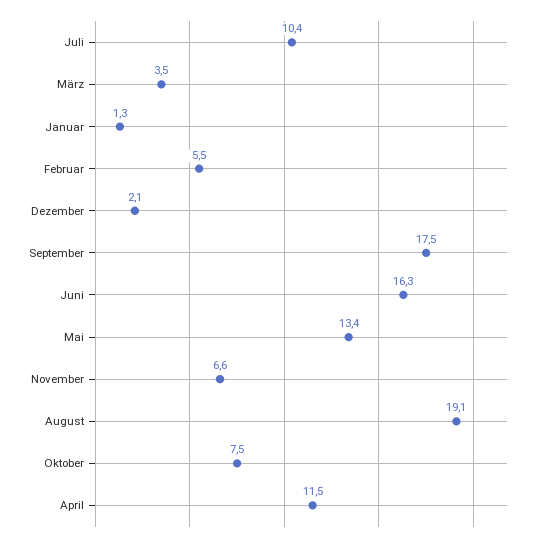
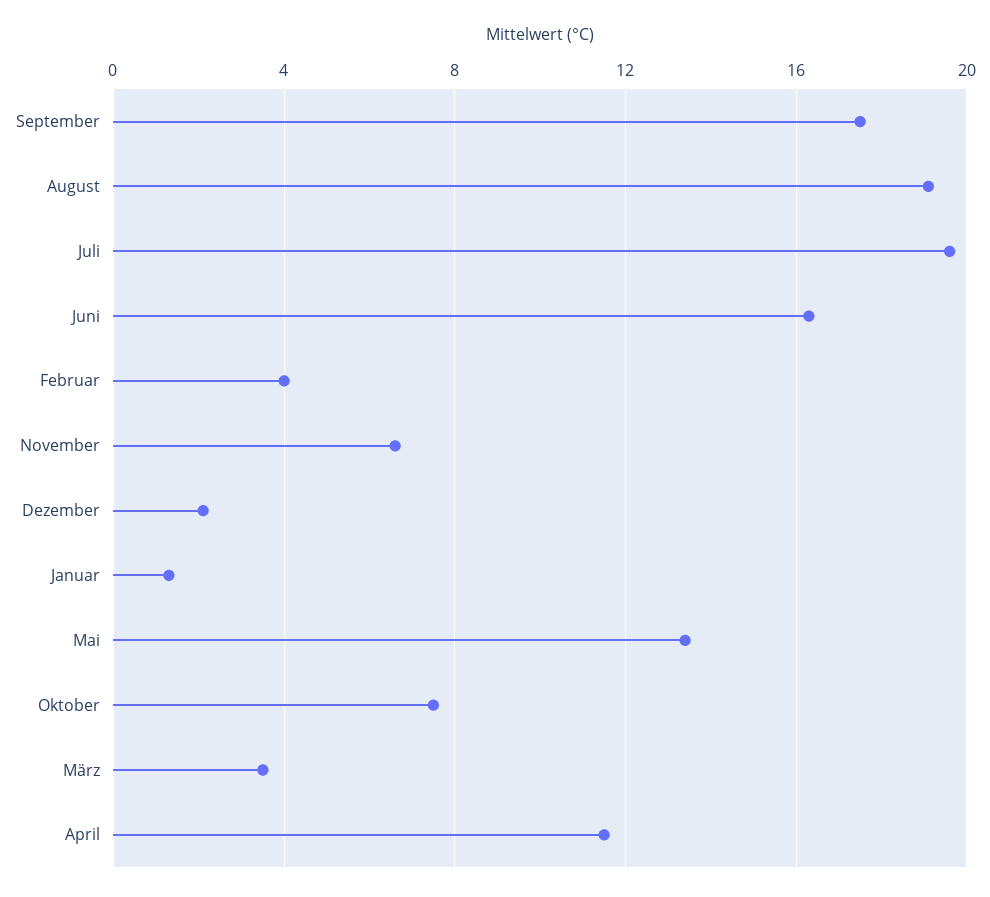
  {
-   "Juli": 10.4,
+   "Juli": 19.5,
    "März": 3.5,
    "Januar": 1.3,
-   "Februar": 5.5,
+   "Februar": 4,
    "Dezember": 2.1,
    "September": 17.5,
    "Juni": 16.3,
    "Mai": 13.4,
    "November": 6.6,
    "August": 19.1,
    "Oktober": 7.5,
    "April": 11.5
  }

